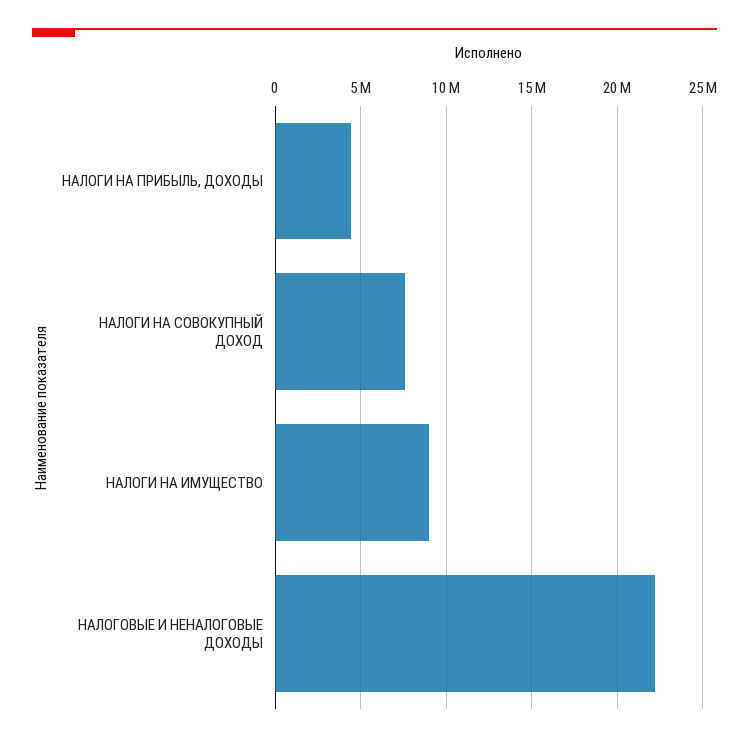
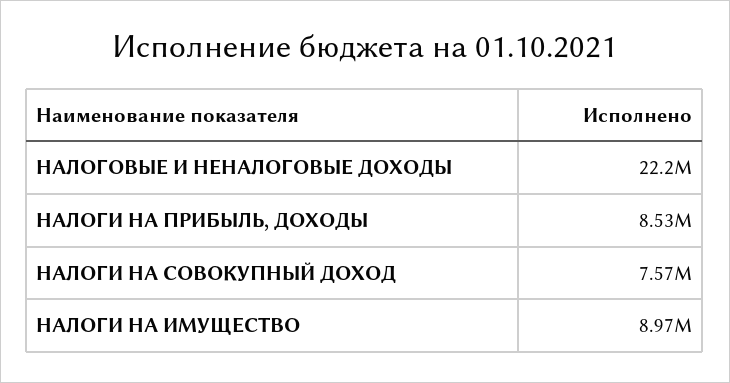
  {
-   "НАЛОГИ НА ПРИБЫЛЬ, ДОХОДЫ": 4500000,
+   "НАЛОГИ НА ПРИБЫЛЬ, ДОХОДЫ": 8530000,
    "НАЛОГИ НА СОВОКУПНЫЙ ДОХОД": 7570000,
    "НАЛОГИ НА ИМУЩЕСТВО": 8970000,
    "НАЛОГОВЫЕ И НЕНАЛОГОВЫЕ ДОХОДЫ": 22200000
  }

